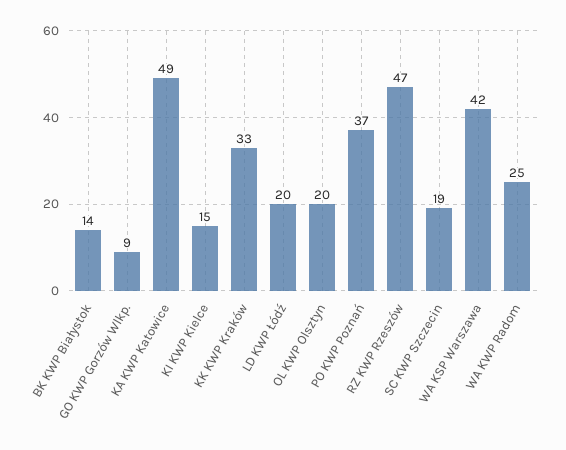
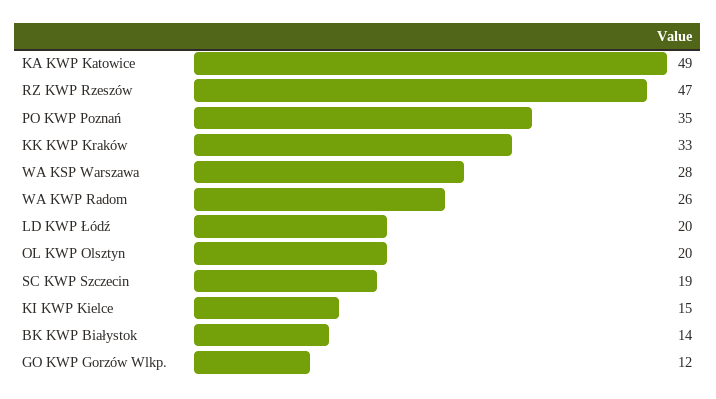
  {
    "BK KWP Białystok": 14,
-   "GO KWP Gorzów Wlkp.": 9,
+   "GO KWP Gorzów Wlkp.": 12,
    "KA KWP Katowice": 49,
    "KI KWP Kielce": 15,
    "KK KWP Kraków": 33,
    "LD KWP Łódź": 20,
    "OL KWP Olsztyn": 20,
-   "PO KWP Poznań": 37,
+   "PO KWP Poznań": 35,
    "RZ KWP Rzeszów": 47,
    "SC KWP Szczecin": 19,
-   "WA KSP Warszawa": 42,
+   "WA KSP Warszawa": 28,
-   "WA KWP Radom": 25
+   "WA KWP Radom": 26
  }

